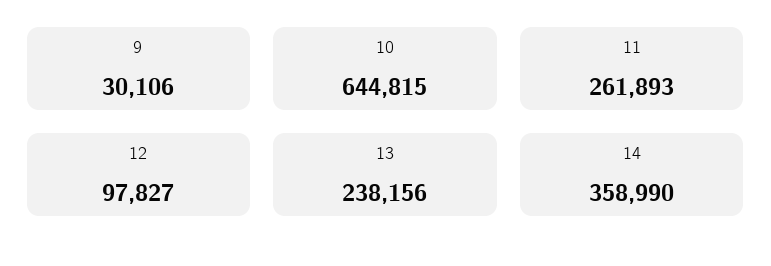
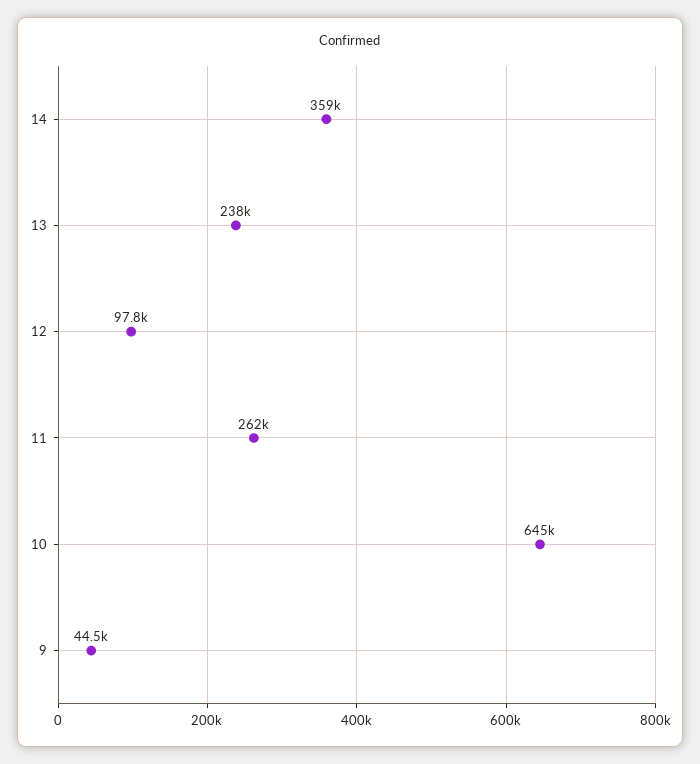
  {
-   "9": 30106,
+   "9": 44500,
    "10": 644815,
    "11": 261893,
    "12": 97827,
    "13": 238156,
    "14": 358990
  }

